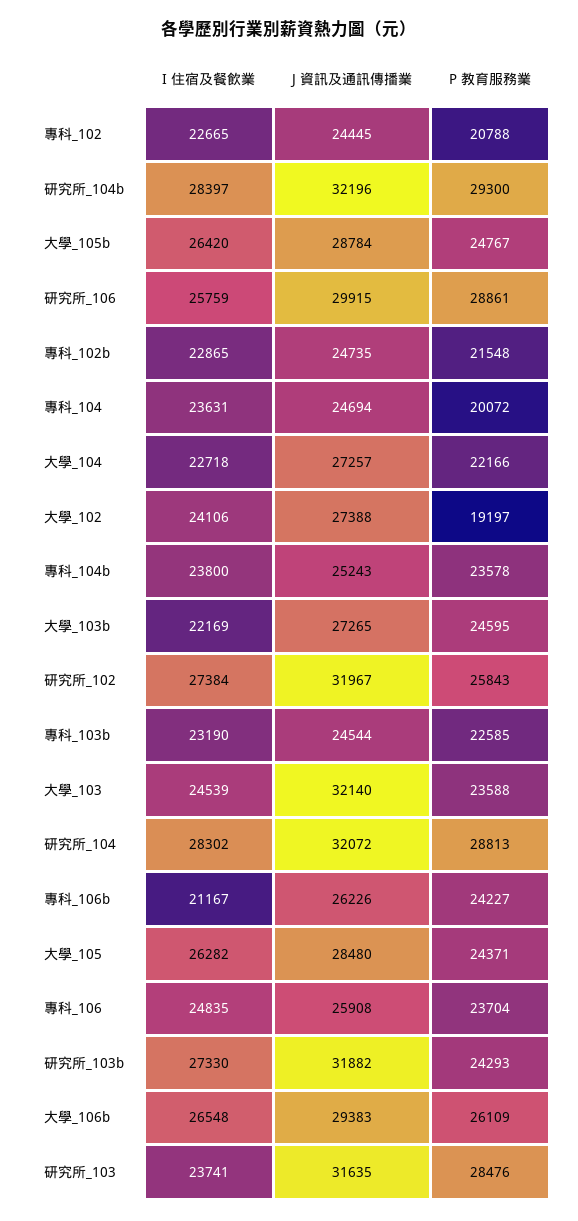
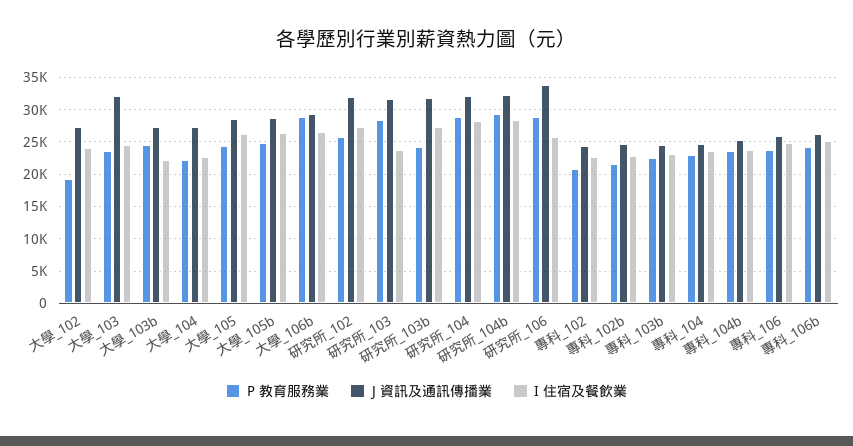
  {
    "I 住宿及餐飲業": {
      "專科_102": 22665,
      "研究所_104b": 28397,
      "大學_105b": 26420,
      "研究所_106": 25759,
      "專科_102b": 22865,
      "專科_104": 23631,
      "大學_104": 22718,
      "大學_102": 24106,
      "專科_104b": 23800,
      "大學_103b": 22169,
      "研究所_102": 27384,
      "專科_103b": 23190,
      "大學_103": 24539,
      "研究所_104": 28302,
-     "專科_106b": 21167,
+     "專科_106b": 25000,
      "大學_105": 26282,
      "專科_106": 24835,
      "研究所_103b": 27330,
      "大學_106b": 26548,
      "研究所_103": 23741
    },
    "J 資訊及通訊傳播業": {
      "專科_102": 24445,
      "研究所_104b": 32196,
      "大學_105b": 28784,
-     "研究所_106": 29915,
+     "研究所_106": 34000,
      "專科_102b": 24735,
      "專科_104": 24694,
      "大學_104": 27257,
      "大學_102": 27388,
      "專科_104b": 25243,
      "大學_103b": 27265,
      "研究所_102": 31967,
      "專科_103b": 24544,
      "大學_103": 32140,
      "研究所_104": 32072,
      "專科_106b": 26226,
      "大學_105": 28480,
      "專科_106": 25908,
      "研究所_103b": 31882,
      "大學_106b": 29383,
      "研究所_103": 31635
    },
    "P 教育服務業": {
      "專科_102": 20788,
      "研究所_104b": 29300,
      "大學_105b": 24767,
      "研究所_106": 28861,
      "專科_102b": 21548,
-     "專科_104": 20072,
+     "專科_104": 23000,
      "大學_104": 22166,
      "大學_102": 19197,
      "專科_104b": 23578,
      "大學_103b": 24595,
      "研究所_102": 25843,
      "專科_103b": 22585,
      "大學_103": 23588,
      "研究所_104": 28813,
      "專科_106b": 24227,
      "大學_105": 24371,
      "專科_106": 23704,
      "研究所_103b": 24293,
-     "大學_106b": 26109,
+     "大學_106b": 29000,
      "研究所_103": 28476
    }
  }

